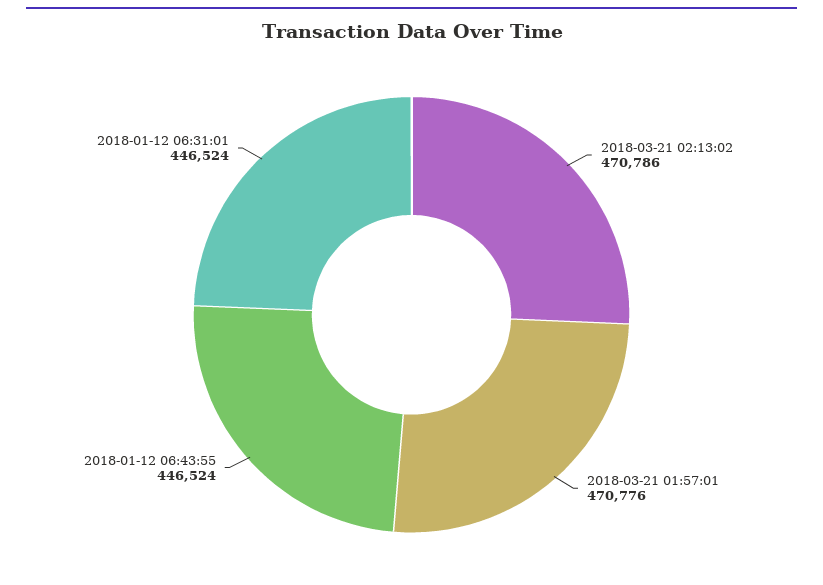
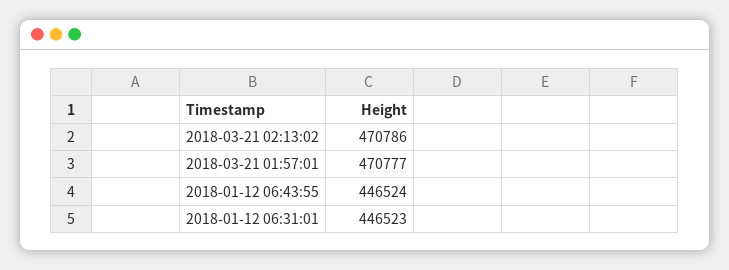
  {
    "2018-03-21 02:13:02": 470786,
-   "2018-03-21 01:57:01": 470776,
+   "2018-03-21 01:57:01": 470777,
    "2018-01-12 06:43:55": 446524,
-   "2018-01-12 06:31:01": 446524
+   "2018-01-12 06:31:01": 446523
  }

